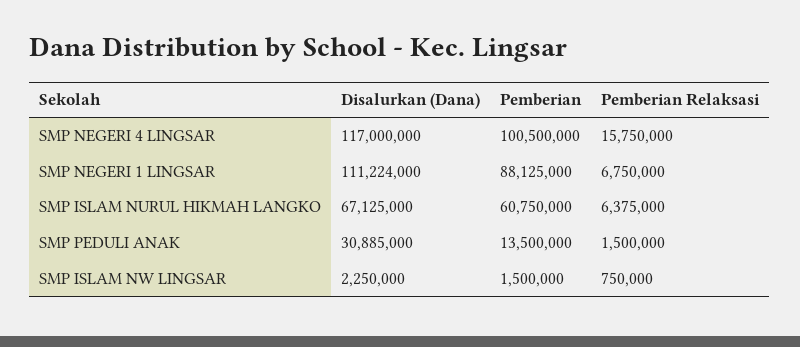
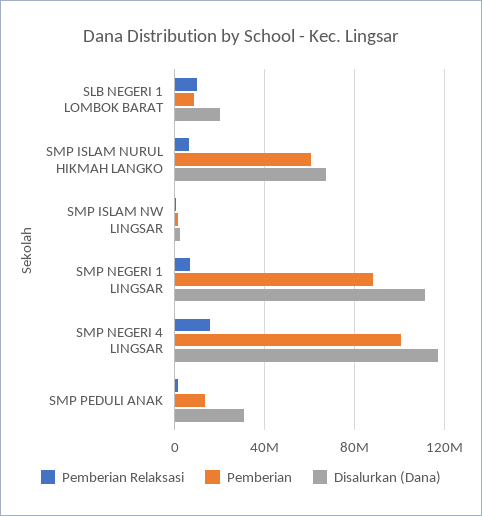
  {
    "Disalurkan (Dana)": {
      "SMP NEGERI 4 LINGSAR": 117000000,
      "SMP NEGERI 1 LINGSAR": 111224000,
      "SMP ISLAM NURUL HIKMAH LANGKO": 67125000,
      "SMP PEDULI ANAK": 30885000,
-     "SMP ISLAM NW LINGSAR": 2250000
+     "SMP ISLAM NW LINGSAR": 2250000,
+     "SLB NEGERI 1 LOMBOK BARAT": 20000000
    },
    "Pemberian": {
      "SMP NEGERI 4 LINGSAR": 100500000,
      "SMP NEGERI 1 LINGSAR": 88125000,
      "SMP ISLAM NURUL HIKMAH LANGKO": 60750000,
      "SMP PEDULI ANAK": 13500000,
-     "SMP ISLAM NW LINGSAR": 1500000
+     "SMP ISLAM NW LINGSAR": 1500000,
+     "SLB NEGERI 1 LOMBOK BARAT": 10000000
    },
    "Pemberian Relaksasi": {
      "SMP NEGERI 4 LINGSAR": 15750000,
      "SMP NEGERI 1 LINGSAR": 6750000,
      "SMP ISLAM NURUL HIKMAH LANGKO": 6375000,
      "SMP PEDULI ANAK": 1500000,
-     "SMP ISLAM NW LINGSAR": 750000
+     "SMP ISLAM NW LINGSAR": 750000,
+     "SLB NEGERI 1 LOMBOK BARAT": 10000000
    }
  }

